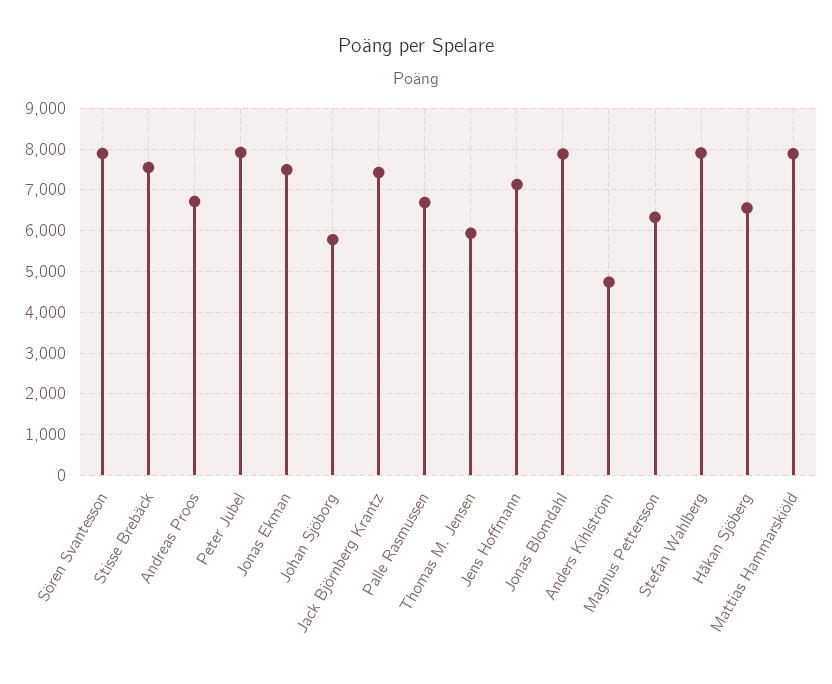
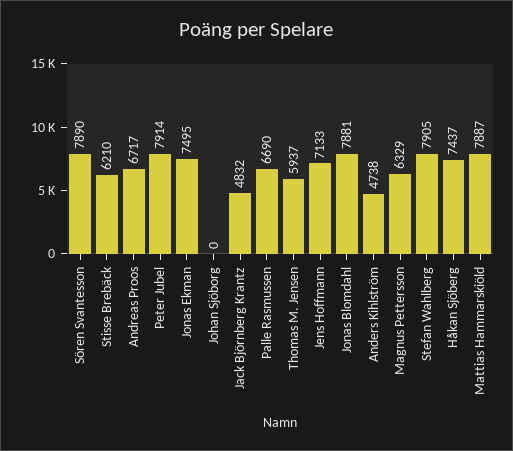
  {
    "Sören Svantesson": 7890,
-   "Stisse Brebäck": 7600,
+   "Stisse Brebäck": 6210,
    "Andreas Proos": 6717,
    "Peter Jubel": 7914,
    "Jonas Ekman": 7495,
-   "Johan Sjöborg": 5800,
+   "Johan Sjöborg": 0,
-   "Jack Björnberg Krantz": 7400,
+   "Jack Björnberg Krantz": 4832,
    "Palle Rasmussen": 6690,
    "Thomas M. Jensen": 5937,
    "Jens Hoffmann": 7133,
    "Jonas Blomdahl": 7881,
    "Anders Kihlström": 4738,
    "Magnus Pettersson": 6329,
    "Stefan Wahlberg": 7905,
-   "Håkan Sjöberg": 6600,
+   "Håkan Sjöberg": 7437,
    "Mattias Hammarskiöld": 7887
  }

